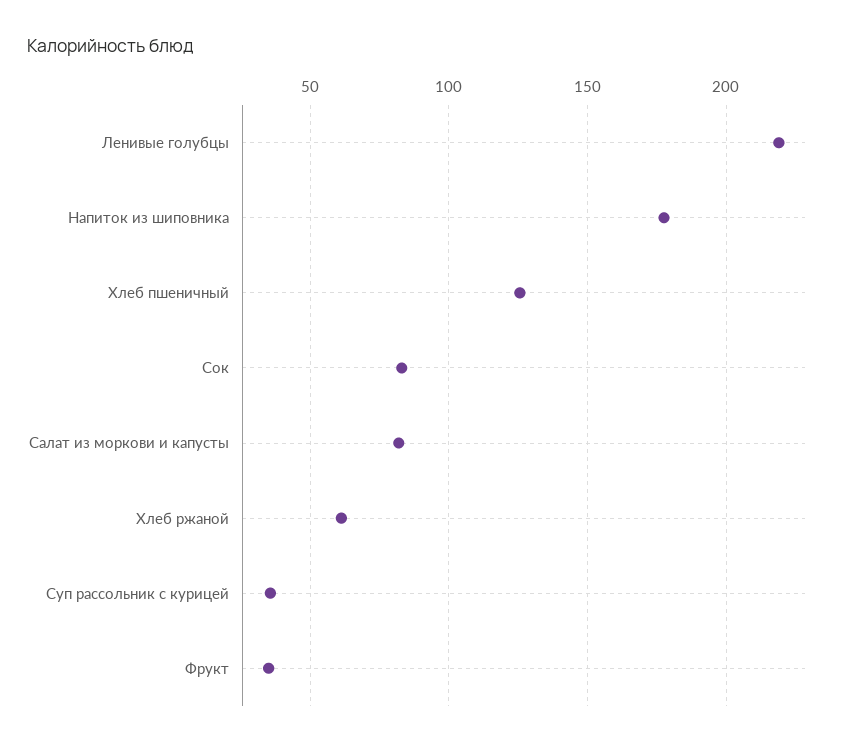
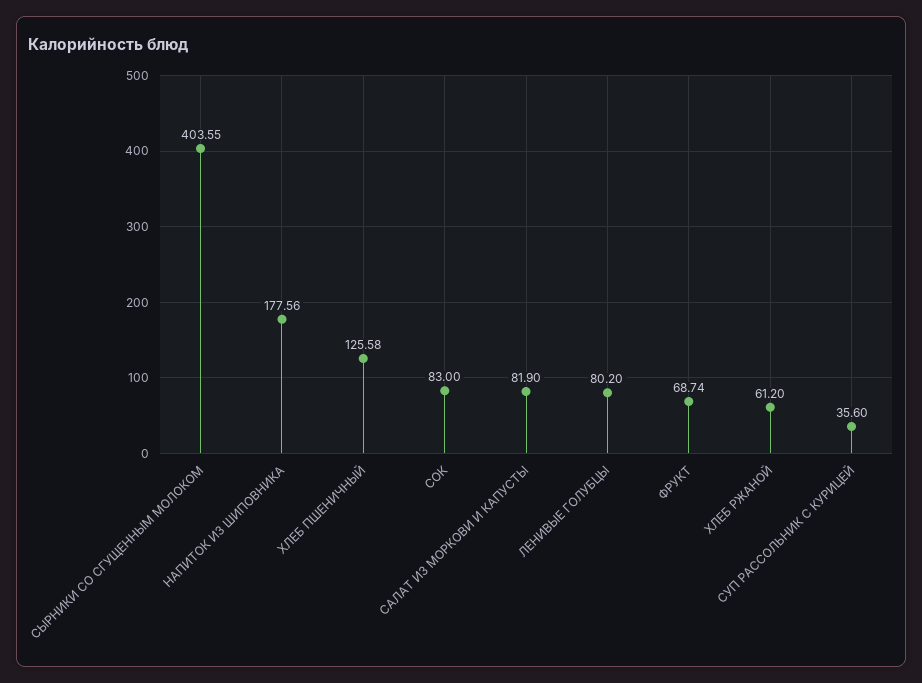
  {
-   "Ленивые голубцы": 220,
+   "Ленивые голубцы": 80.2,
    "Напиток из шиповника": 177.56,
    "Хлеб пшеничный": 125.58,
    "Сок": 83,
    "Салат из моркови и капусты": 81.9,
    "Хлеб ржаной": 61.2,
    "Суп рассольник с курицей": 35.6,
-   "Фрукт": 35
+   "Фрукт": 68.74,
+   "СЫРНИКИ СО СГУЩЕННЫМ МОЛОКОМ": 403.55
  }

